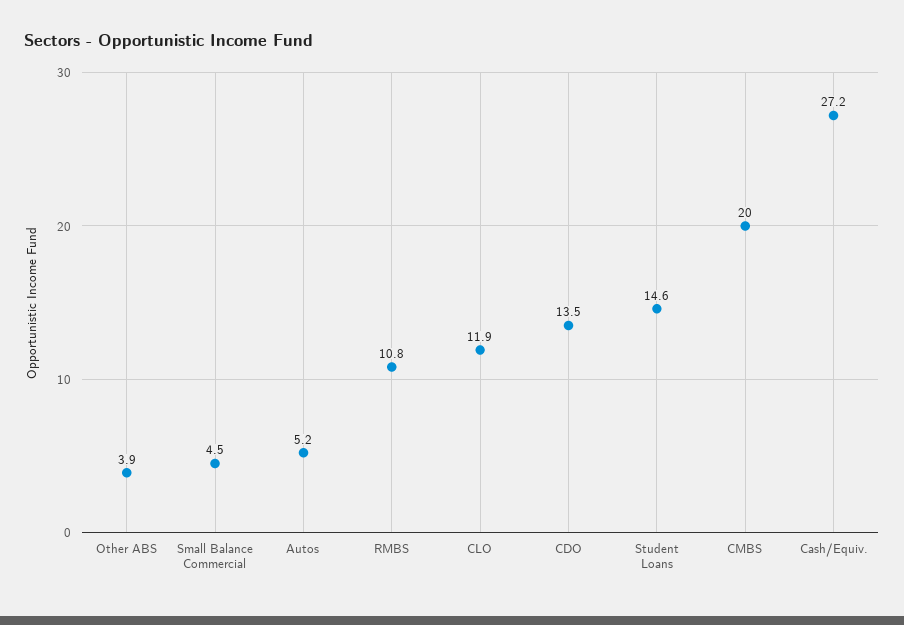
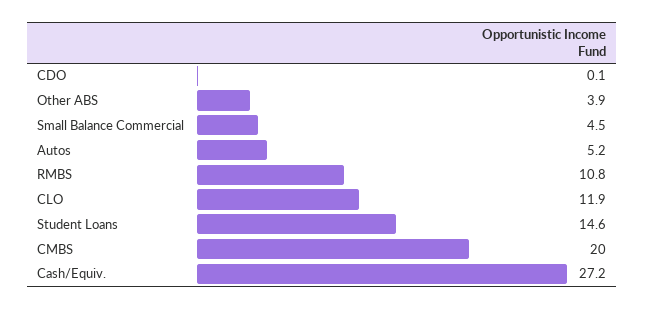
  {
    "Other ABS": 3.9,
    "Small Balance Commercial": 4.5,
    "Autos": 5.2,
    "RMBS": 10.8,
    "CLO": 11.9,
-   "CDO": 13.5,
+   "CDO": 0.1,
    "Student Loans": 14.6,
    "CMBS": 20,
    "Cash/Equiv.": 27.2
  }

